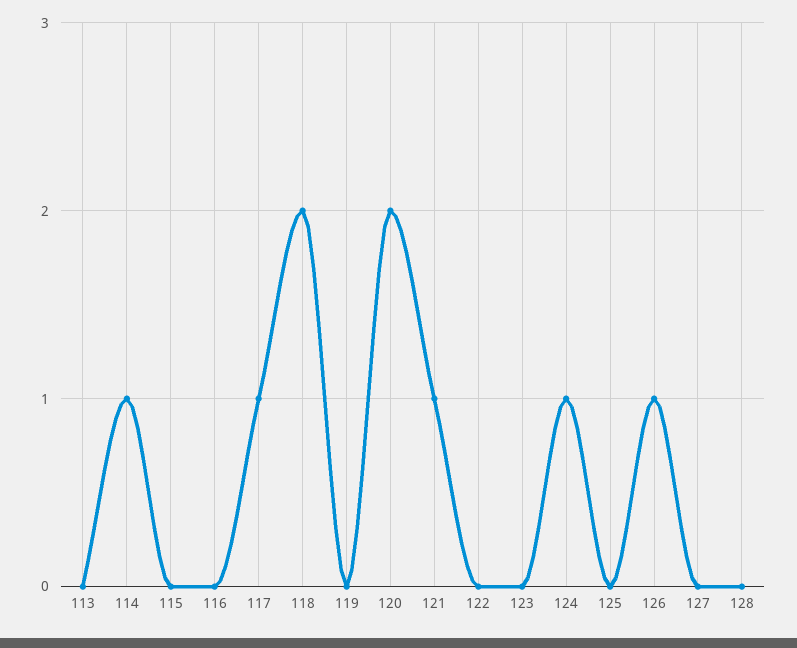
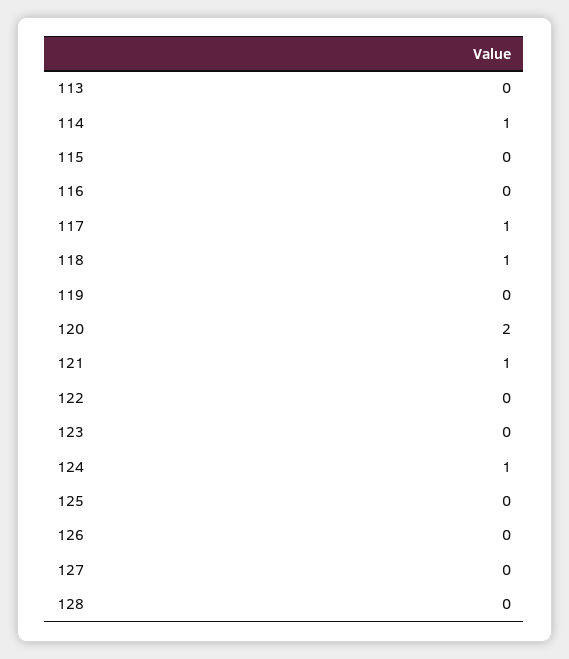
  {
    "113": 0,
    "114": 1,
    "115": 0,
    "116": 0,
    "117": 1,
-   "118": 2,
+   "118": 1,
    "119": 0,
    "120": 2,
    "121": 1,
    "122": 0,
    "123": 0,
    "124": 1,
    "125": 0,
-   "126": 1,
+   "126": 0,
    "127": 0,
    "128": 0
  }

